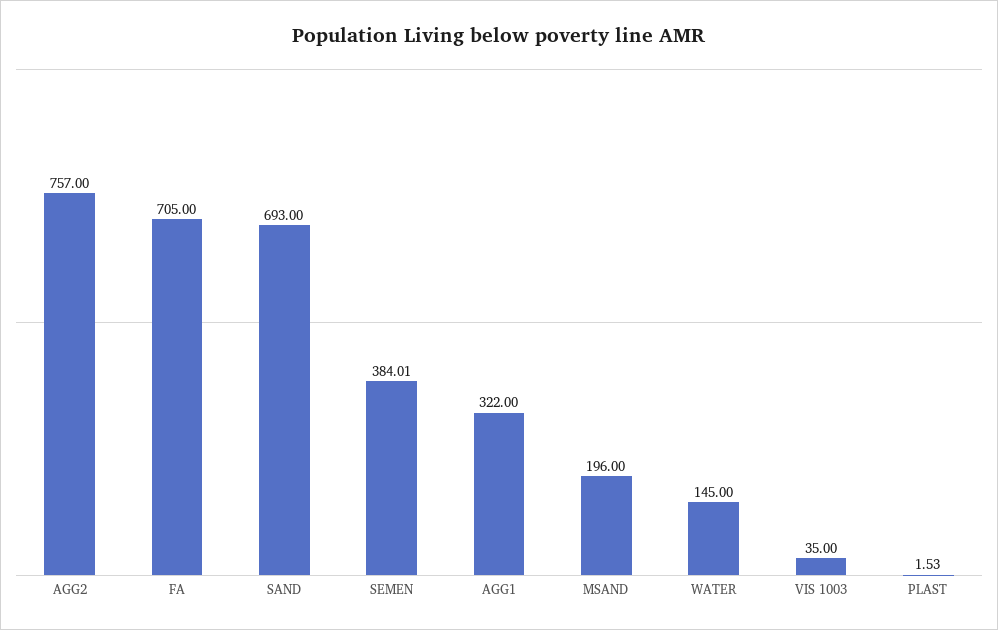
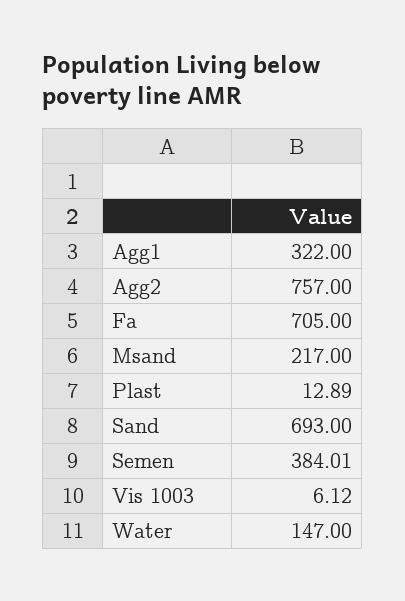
  {
    "AGG2": 757,
    "FA": 705,
    "SAND": 693,
    "SEMEN": 384.01,
    "AGG1": 322,
-   "MSAND": 196,
+   "MSAND": 217,
-   "WATER": 145,
+   "WATER": 147,
-   "VIS 1003": 35,
+   "VIS 1003": 6.12,
-   "PLAST": 1.53
+   "PLAST": 12.89
  }

